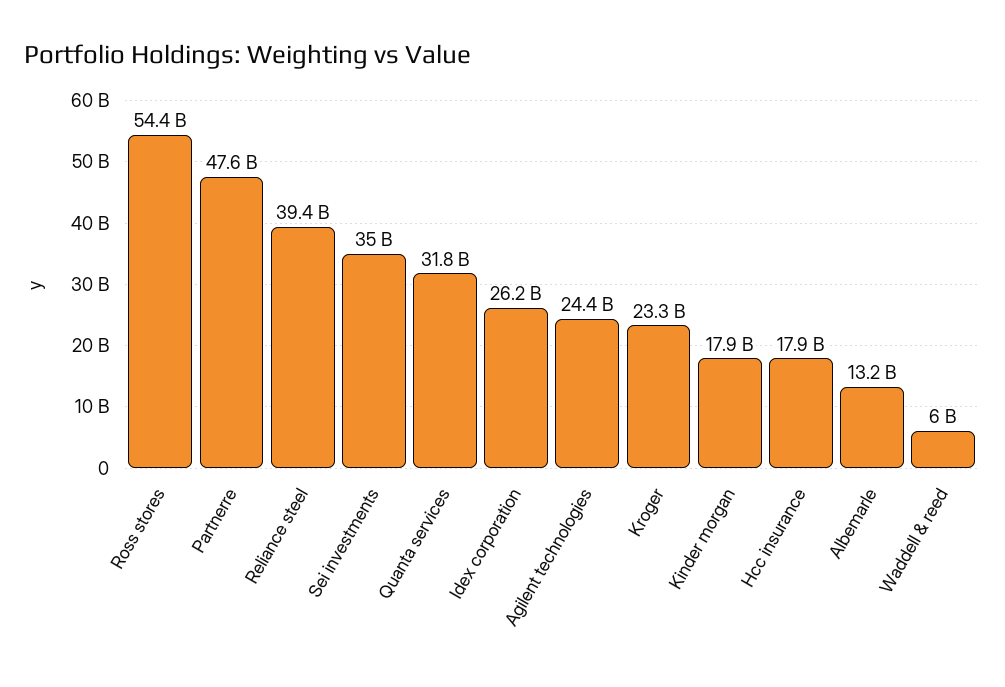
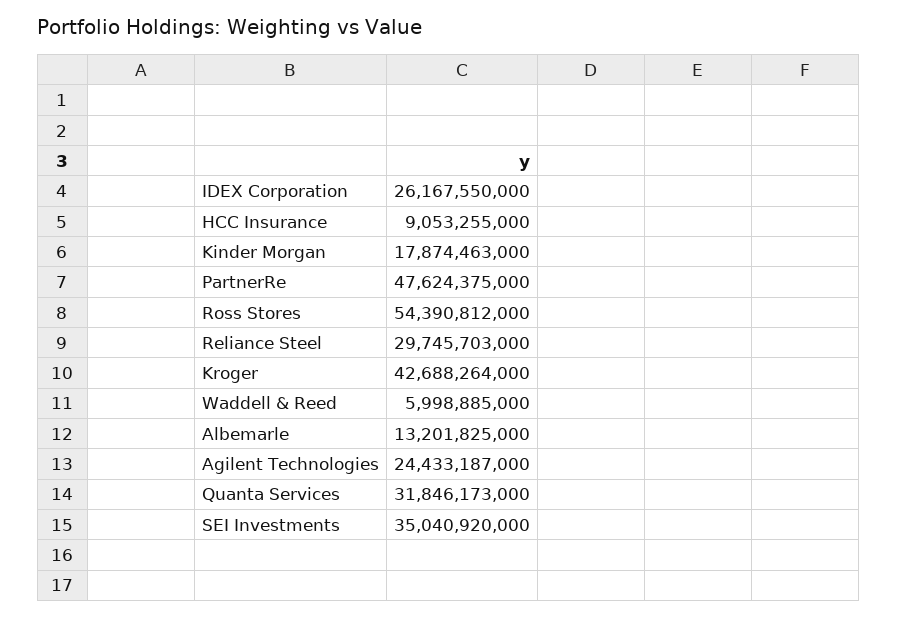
  {
    "Ross stores": 54390812000,
    "Partnerre": 47624375000,
-   "Reliance steel": 39400000000,
+   "Reliance steel": 29745703000,
    "Sei investments": 35040920000,
    "Quanta services": 31846173000,
    "Idex corporation": 26167550000,
    "Agilent technologies": 24433187000,
-   "Kroger": 23300000000,
+   "Kroger": 42688264000,
    "Kinder morgan": 17874463000,
-   "Hcc insurance": 17900000000,
+   "Hcc insurance": 9053255000,
    "Albemarle": 13201825000,
    "Waddell & reed": 5998885000
  }

